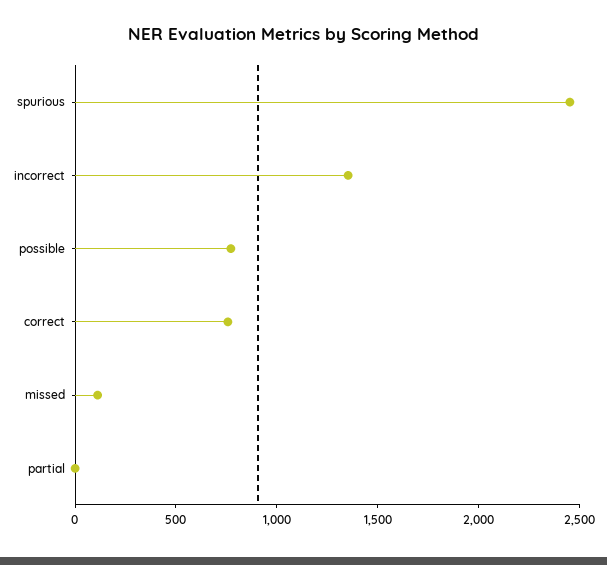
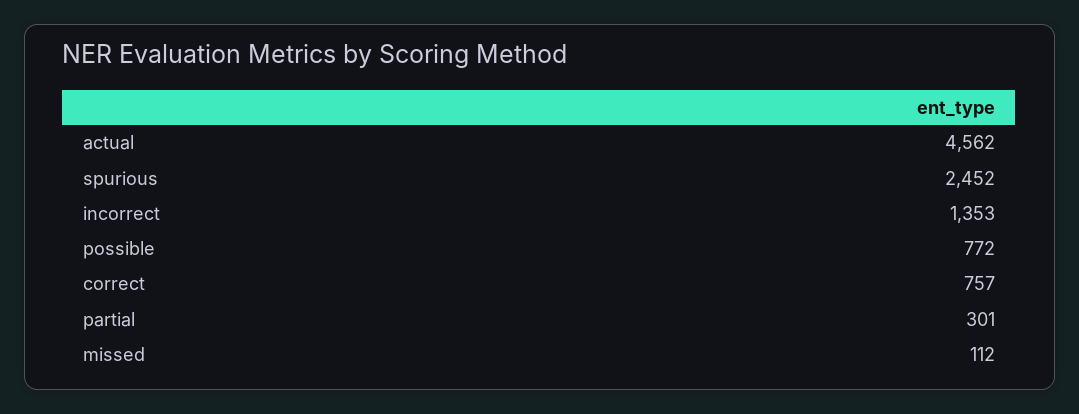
  {
    "spurious": 2452,
    "incorrect": 1353,
    "possible": 772,
    "correct": 757,
    "missed": 112,
-   "partial": 0
+   "partial": 301,
+   "actual": 4562
  }

